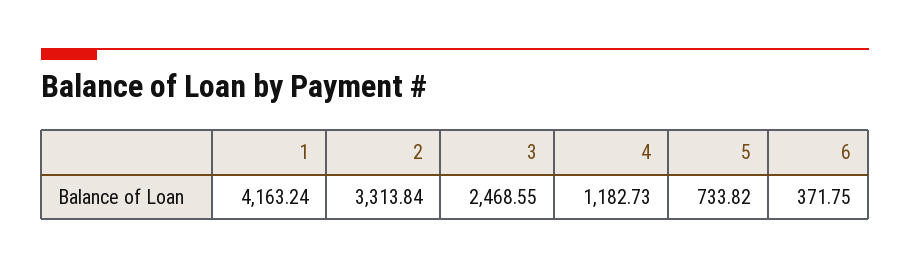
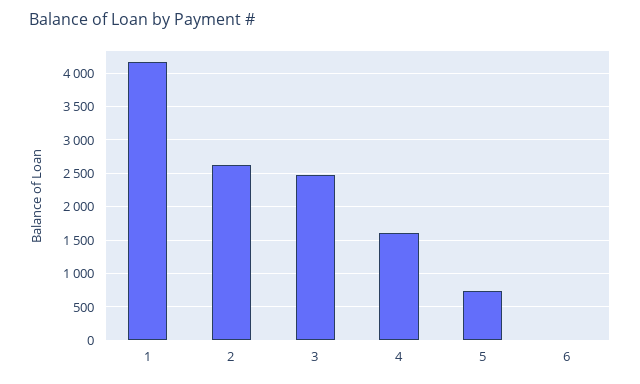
  {
    "1": 4163.24,
-   "2": 3313.84,
+   "2": 2600,
    "3": 2468.55,
-   "4": 1182.73,
+   "4": 1600,
    "5": 733.82,
-   "6": 371.75
+   "6": 0
  }

